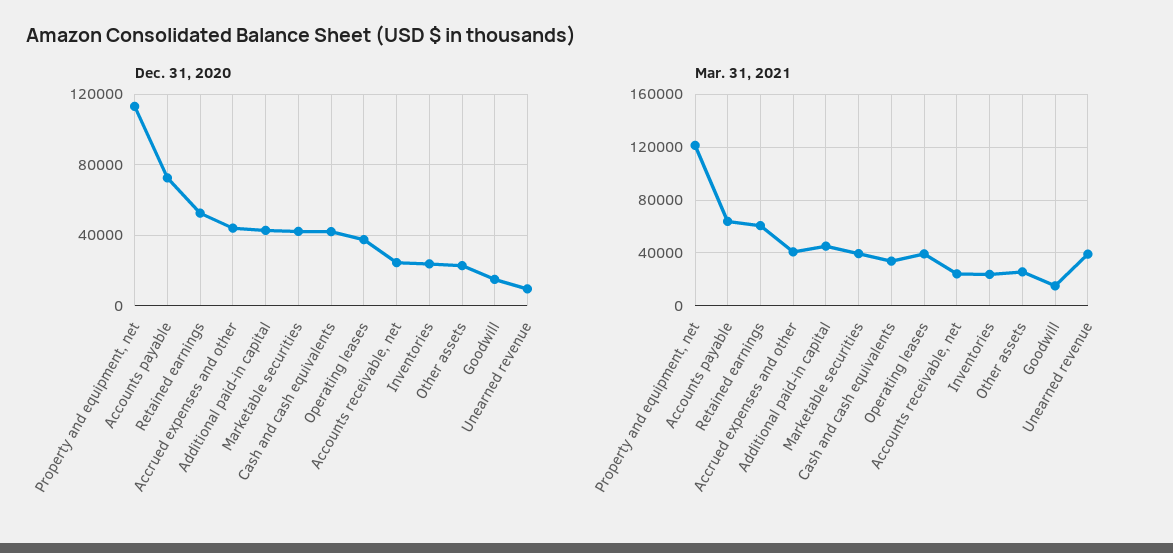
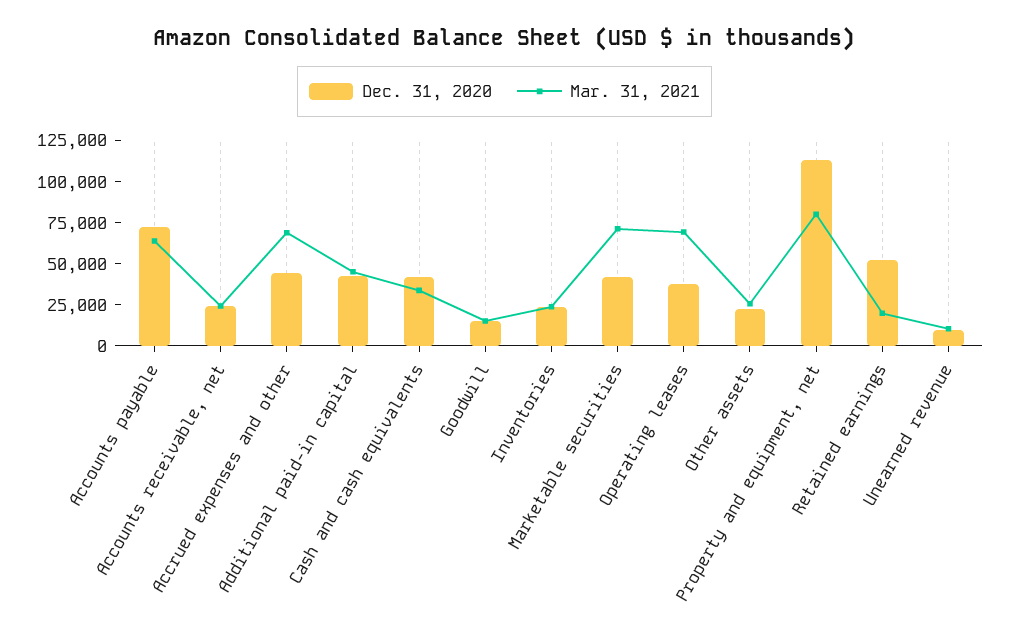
  {
    "Dec. 31, 2020": {
      "Property and equipment, net": 115000,
      "Accounts payable": 75000,
      "Retained earnings": 55000,
      "Accrued expenses and other": 45000,
      "Additional paid-in capital": 45000,
      "Marketable securities": 40000,
      "Cash and cash equivalents": 40000,
      "Operating leases": 40000,
      "Accounts receivable, net": 25000,
      "Inventories": 25000,
      "Other assets": 25000,
      "Goodwill": 15000,
      "Unearned revenue": 10000
    },
    "Mar. 31, 2021": {
-     "Property and equipment, net": 120000,
+     "Property and equipment, net": 80000,
      "Accounts payable": 65000,
-     "Retained earnings": 60000,
+     "Retained earnings": 20000,
-     "Accrued expenses and other": 40000,
+     "Accrued expenses and other": 70000,
      "Additional paid-in capital": 45000,
-     "Marketable securities": 40000,
+     "Marketable securities": 70000,
      "Cash and cash equivalents": 35000,
-     "Operating leases": 40000,
+     "Operating leases": 70000,
      "Accounts receivable, net": 25000,
      "Inventories": 25000,
      "Other assets": 25000,
      "Goodwill": 15000,
-     "Unearned revenue": 40000
+     "Unearned revenue": 10000
    }
  }

